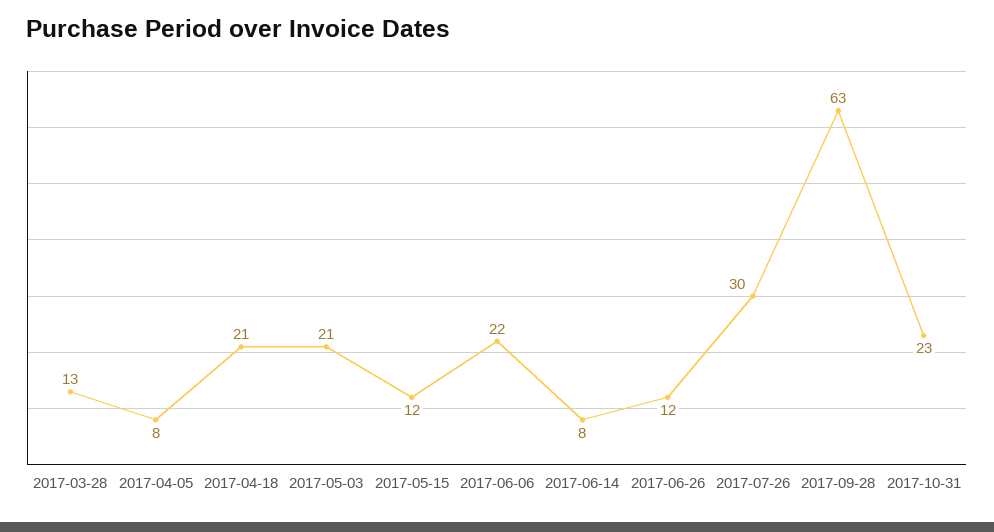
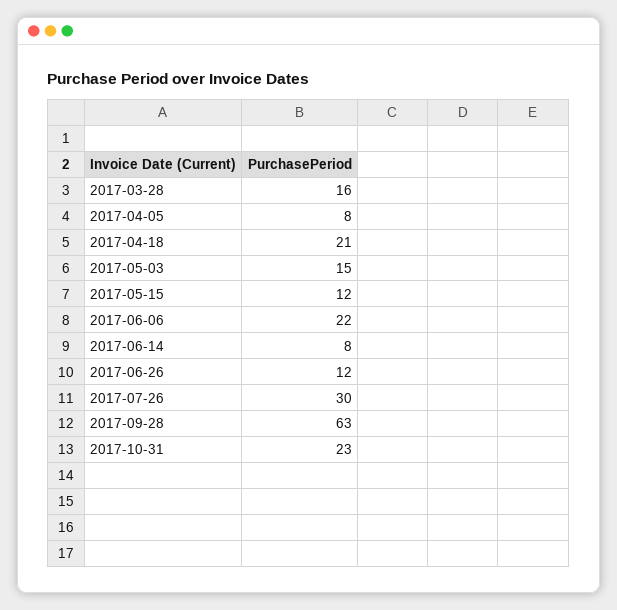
  {
-   "2017-03-28": 13,
+   "2017-03-28": 16,
    "2017-04-05": 8,
    "2017-04-18": 21,
-   "2017-05-03": 21,
+   "2017-05-03": 15,
    "2017-05-15": 12,
    "2017-06-06": 22,
    "2017-06-14": 8,
    "2017-06-26": 12,
    "2017-07-26": 30,
    "2017-09-28": 63,
    "2017-10-31": 23
  }

